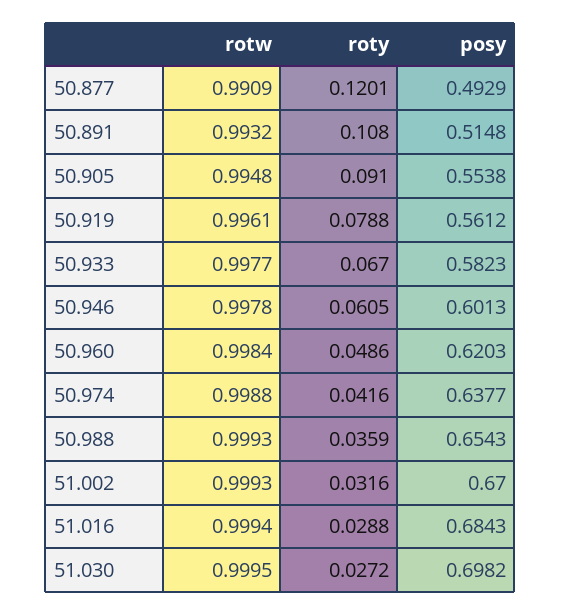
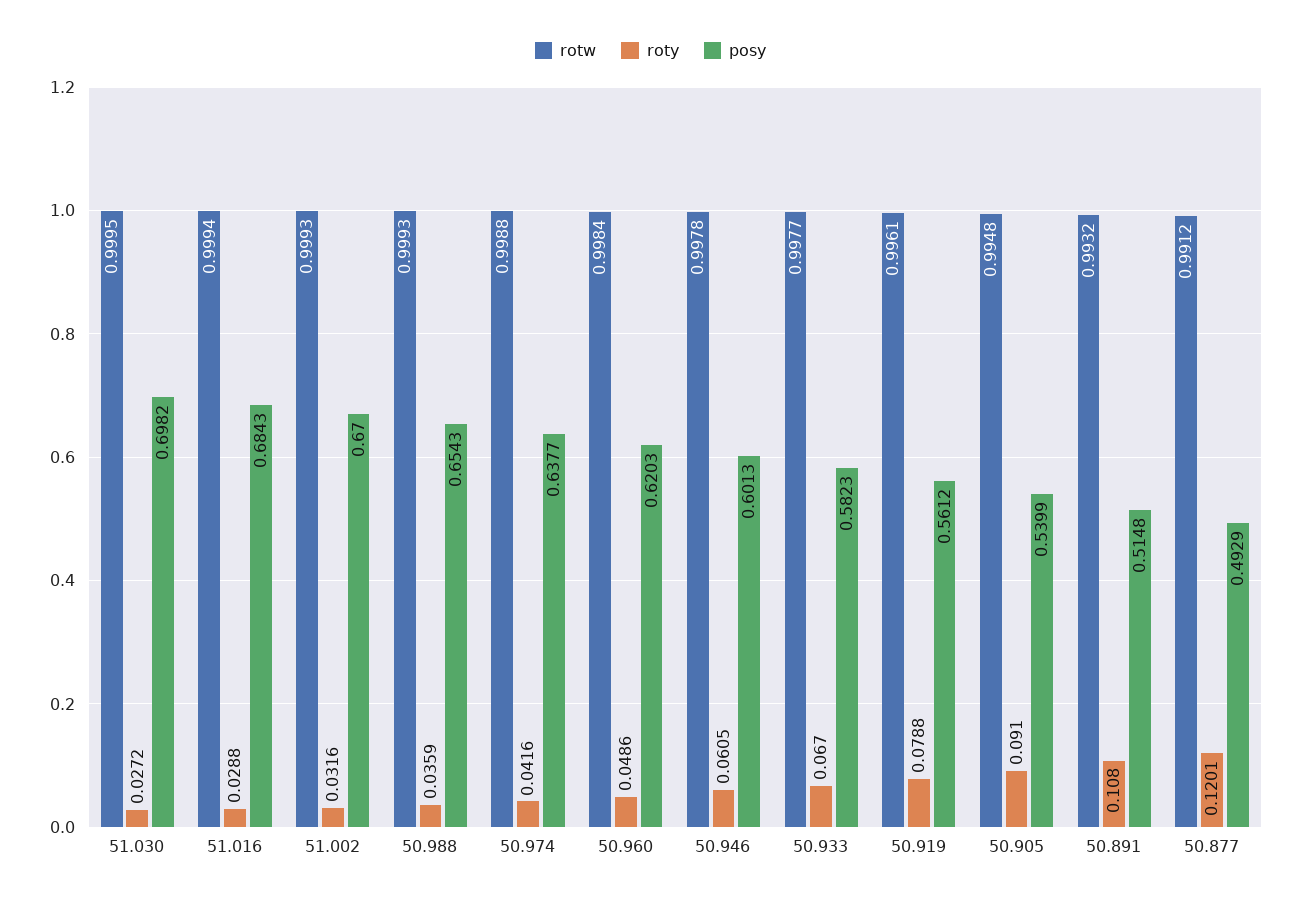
  {
    "rotw": {
-     "50.877": 0.9909,
+     "50.877": 0.9912,
      "50.891": 0.9932,
      "50.905": 0.9948,
      "50.919": 0.9961,
      "50.933": 0.9977,
      "50.946": 0.9978,
      "50.960": 0.9984,
      "50.974": 0.9988,
      "50.988": 0.9993,
      "51.002": 0.9993,
      "51.016": 0.9994,
      "51.030": 0.9995
    },
    "roty": {
      "50.877": 0.1201,
      "50.891": 0.108,
      "50.905": 0.091,
      "50.919": 0.0788,
      "50.933": 0.067,
      "50.946": 0.0605,
      "50.960": 0.0486,
      "50.974": 0.0416,
      "50.988": 0.0359,
      "51.002": 0.0316,
      "51.016": 0.0288,
      "51.030": 0.0272
    },
    "posy": {
      "50.877": 0.4929,
      "50.891": 0.5148,
-     "50.905": 0.5538,
+     "50.905": 0.5399,
      "50.919": 0.5612,
      "50.933": 0.5823,
      "50.946": 0.6013,
      "50.960": 0.6203,
      "50.974": 0.6377,
      "50.988": 0.6543,
      "51.002": 0.67,
      "51.016": 0.6843,
      "51.030": 0.6982
    }
  }

